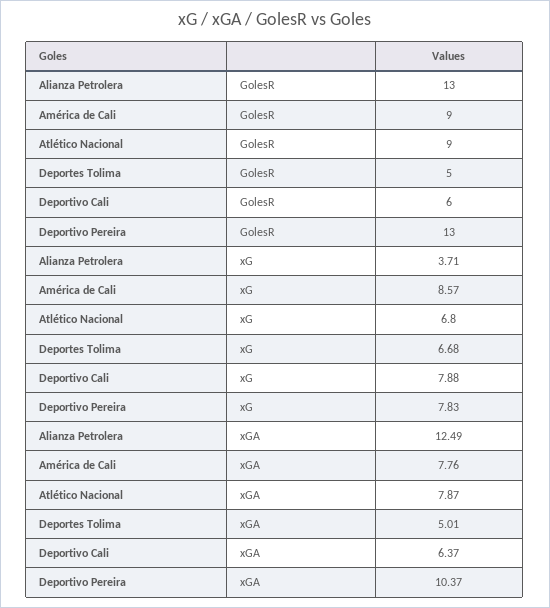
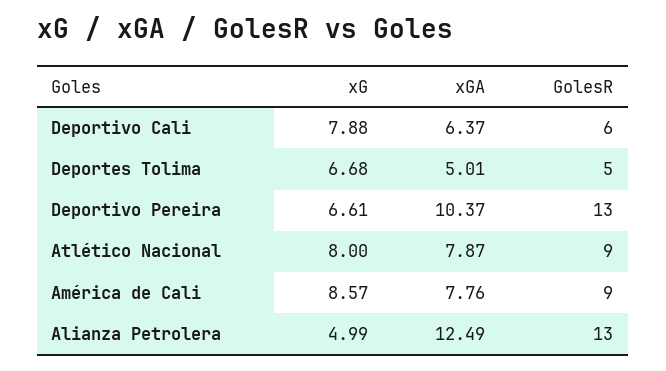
  {
    "Alianza Petrolera": {
      "GolesR": 13,
-     "xG": 3.71,
+     "xG": 4.99,
      "xGA": 12.49
    },
    "América de Cali": {
      "GolesR": 9,
      "xG": 8.57,
      "xGA": 7.76
    },
    "Atlético Nacional": {
      "GolesR": 9,
-     "xG": 6.8,
+     "xG": 8,
      "xGA": 7.87
    },
    "Deportes Tolima": {
      "GolesR": 5,
      "xG": 6.68,
      "xGA": 5.01
    },
    "Deportivo Cali": {
      "GolesR": 6,
      "xG": 7.88,
      "xGA": 6.37
    },
    "Deportivo Pereira": {
      "GolesR": 13,
-     "xG": 7.83,
+     "xG": 6.61,
      "xGA": 10.37
    }
  }

